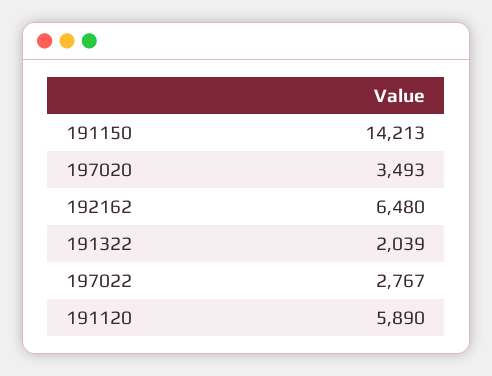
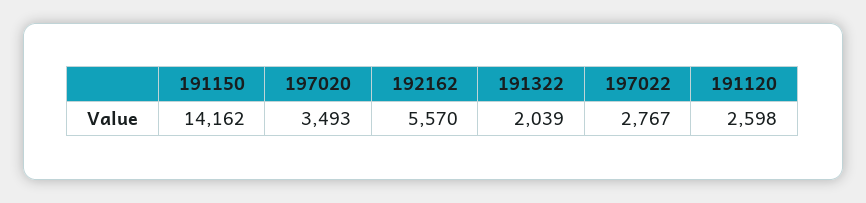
  {
-   "191150": 14213,
+   "191150": 14162,
    "197020": 3493,
-   "192162": 6480,
+   "192162": 5570,
    "191322": 2039,
    "197022": 2767,
-   "191120": 5890
+   "191120": 2598
  }

